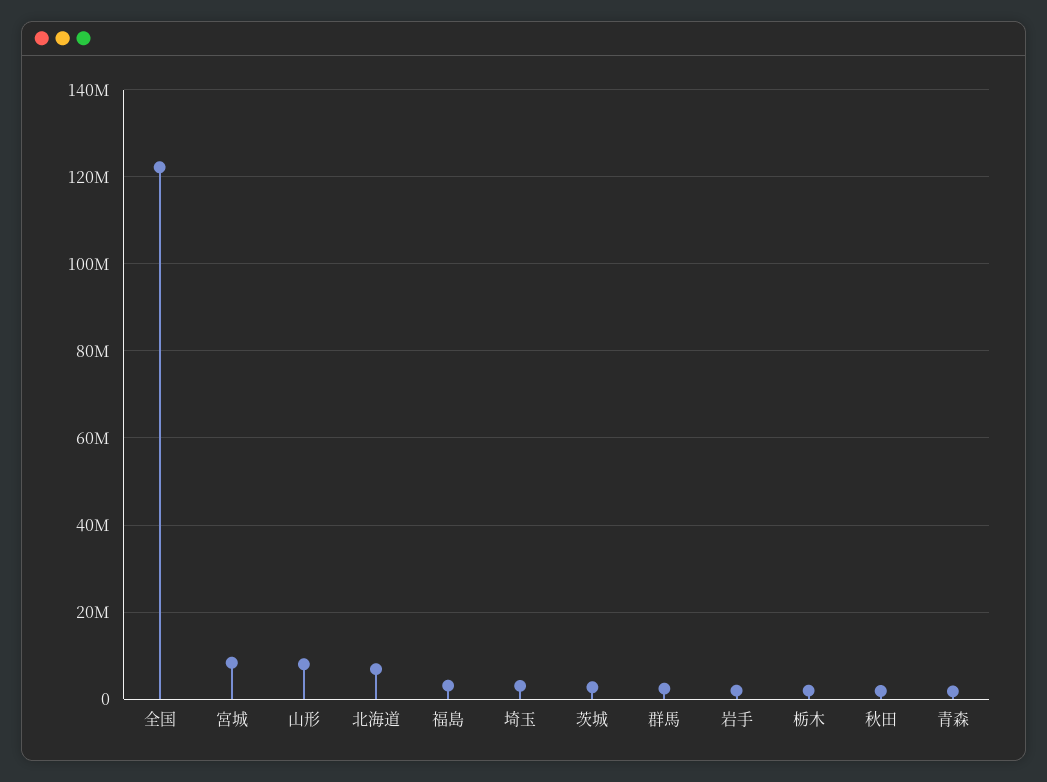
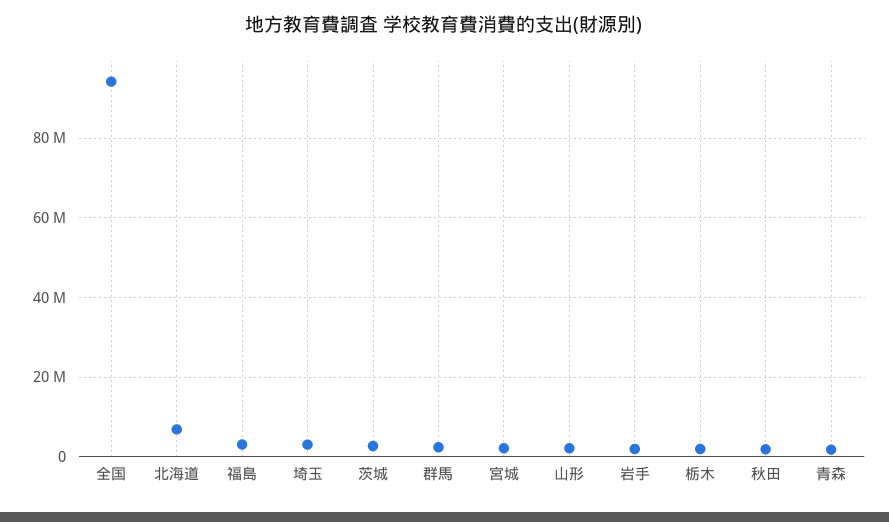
  {
-   "全国": 122000000,
+   "全国": 94000000,
-   "宮城": 8000000,
+   "宮城": 2000000,
-   "山形": 8000000,
+   "山形": 2000000,
    "北海道": 6000000,
    "福島": 4000000,
    "埼玉": 4000000,
    "茨城": 2000000,
    "群馬": 2000000,
    "岩手": 2000000,
    "栃木": 2000000,
    "秋田": 2000000,
    "青森": 2000000
  }

